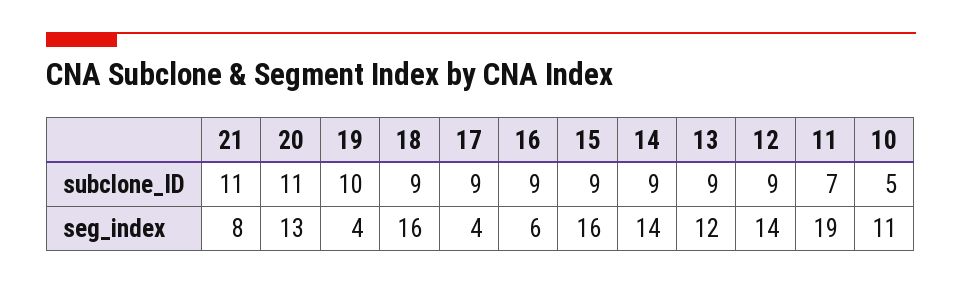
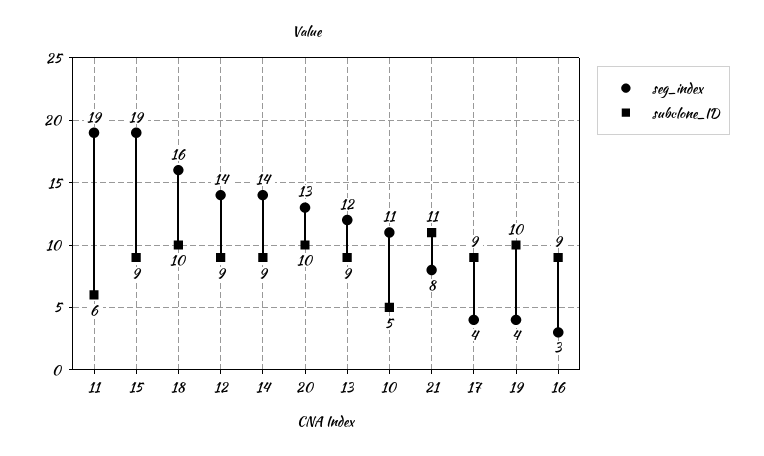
  {
    "subclone_ID": {
      "21": 11,
-     "20": 11,
+     "20": 10,
      "19": 10,
-     "18": 9,
+     "18": 10,
      "17": 9,
      "16": 9,
      "15": 9,
      "14": 9,
      "13": 9,
      "12": 9,
-     "11": 7,
+     "11": 6,
      "10": 5
    },
    "seg_index": {
      "21": 8,
      "20": 13,
      "19": 4,
      "18": 16,
      "17": 4,
-     "16": 6,
+     "16": 3,
-     "15": 16,
+     "15": 19,
      "14": 14,
      "13": 12,
      "12": 14,
      "11": 19,
      "10": 11
    }
  }

